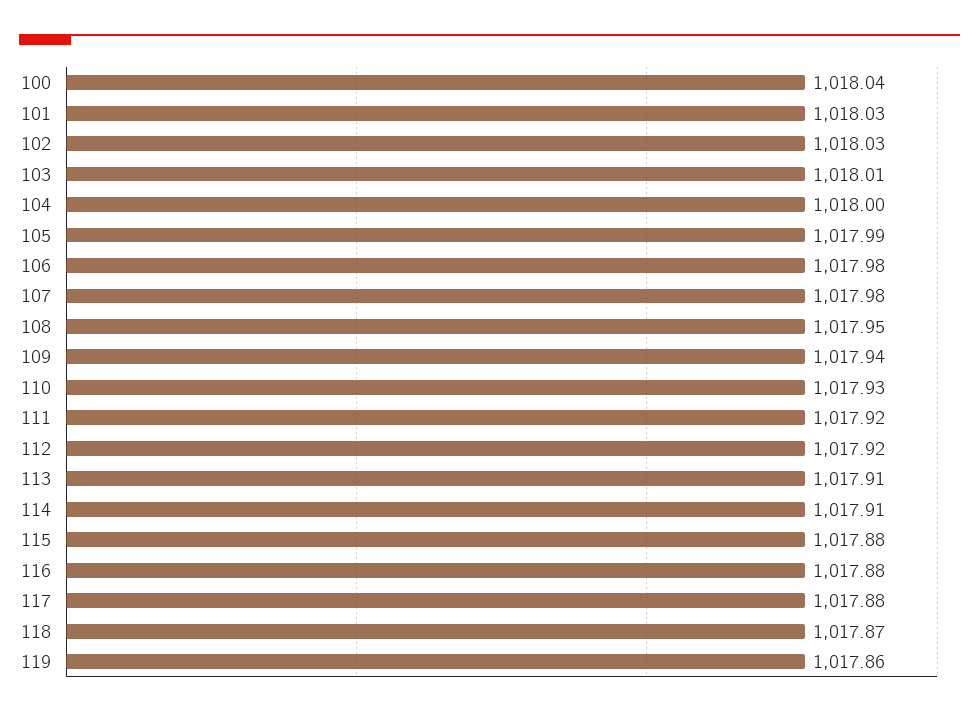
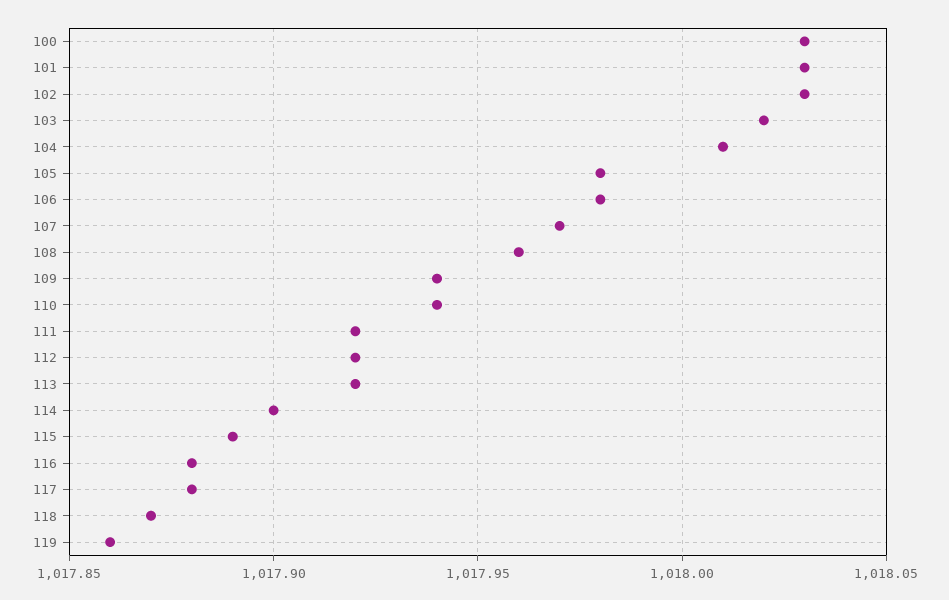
  {
-   "100": 1018.04,
+   "100": 1018.03,
    "101": 1018.03,
    "102": 1018.03,
-   "103": 1018.01,
+   "103": 1018.02,
-   "104": 1018,
+   "104": 1018.01,
-   "105": 1017.99,
+   "105": 1017.98,
    "106": 1017.98,
-   "107": 1017.98,
+   "107": 1017.97,
-   "108": 1017.95,
+   "108": 1017.96,
    "109": 1017.94,
-   "110": 1017.93,
+   "110": 1017.94,
    "111": 1017.92,
    "112": 1017.92,
-   "113": 1017.91,
+   "113": 1017.92,
-   "114": 1017.91,
+   "114": 1017.9,
-   "115": 1017.88,
+   "115": 1017.89,
    "116": 1017.88,
    "117": 1017.88,
    "118": 1017.87,
    "119": 1017.86
  }

